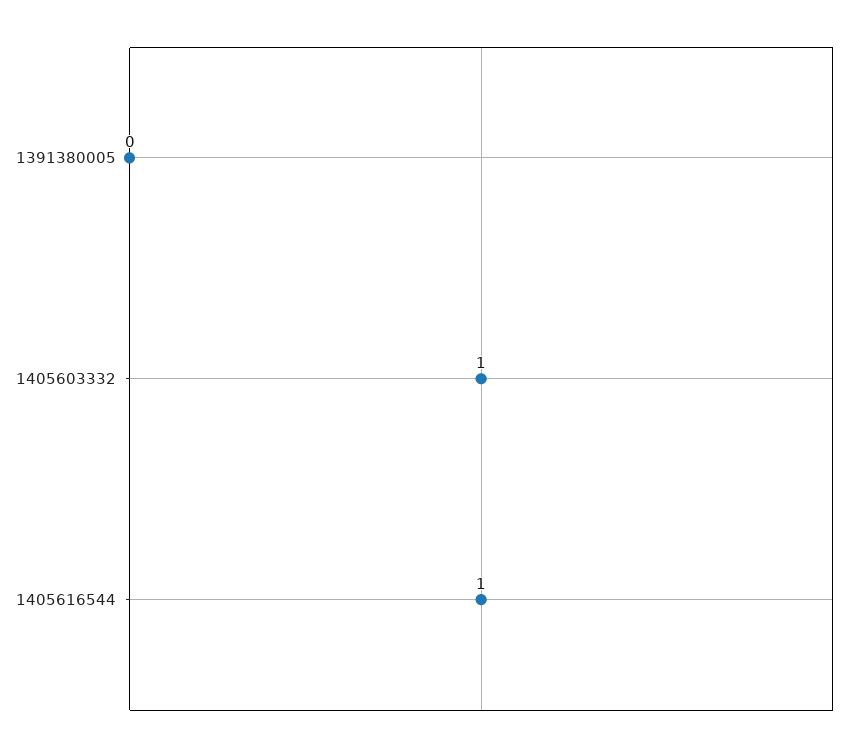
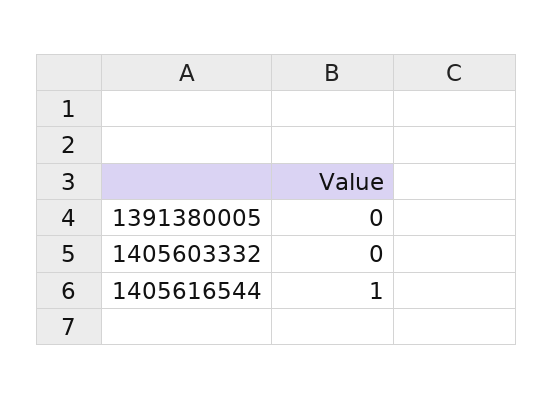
  {
    "1391380005": 0,
-   "1405603332": 1,
+   "1405603332": 0,
    "1405616544": 1
  }

